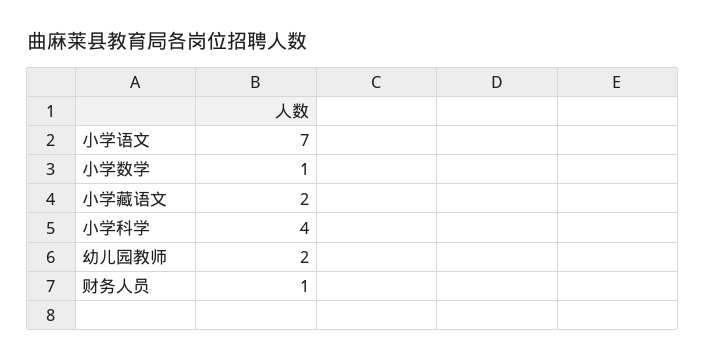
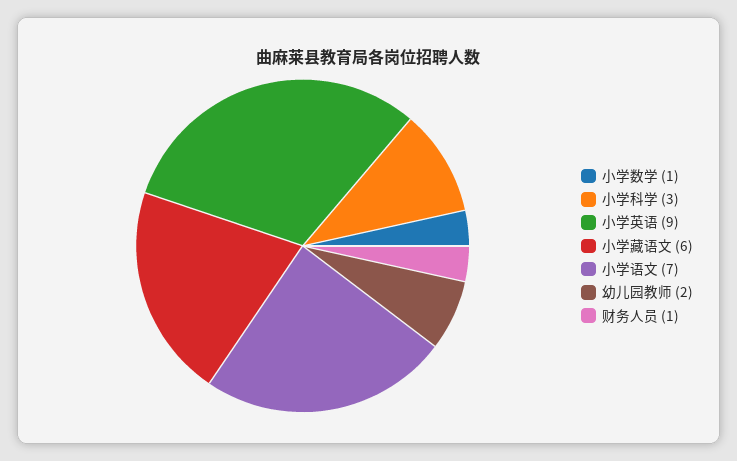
  {
    "小学语文": 7,
    "小学数学": 1,
-   "小学藏语文": 2,
+   "小学藏语文": 6,
-   "小学科学": 4,
+   "小学科学": 3,
    "幼儿园教师": 2,
-   "财务人员": 1
+   "财务人员": 1,
+   "小学英语": 9
  }

